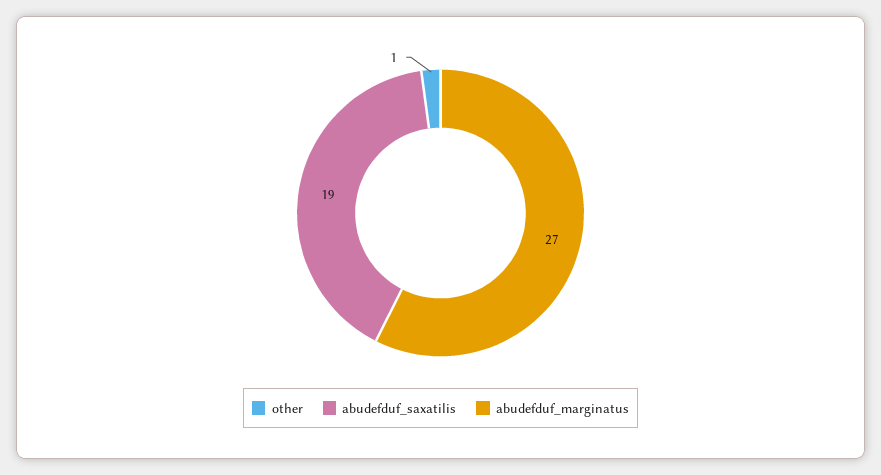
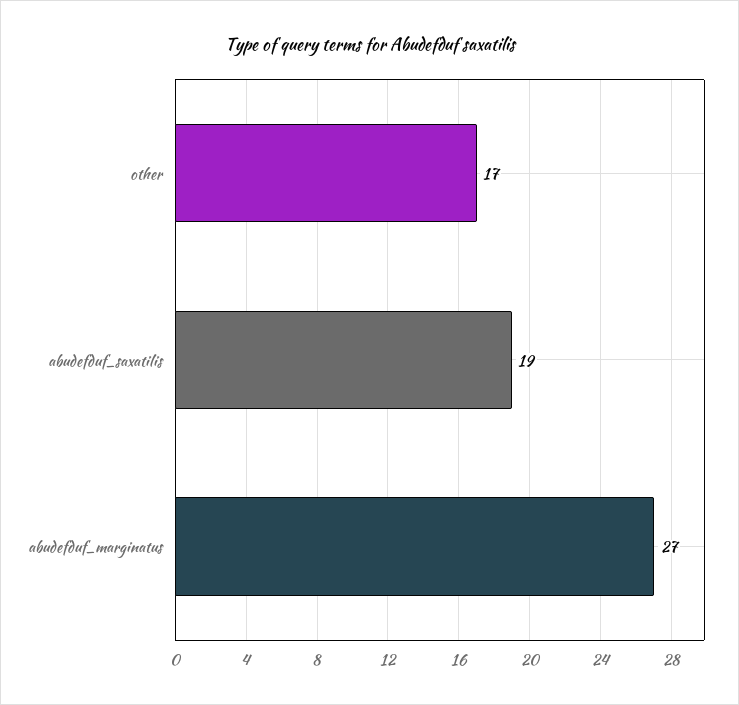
  {
-   "other": 1,
+   "other": 17,
    "abudefduf_saxatilis": 19,
    "abudefduf_marginatus": 27
  }

